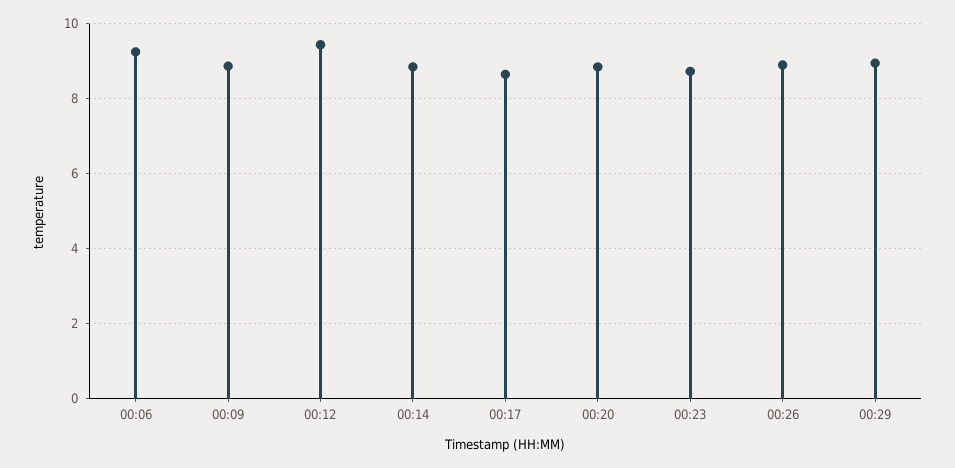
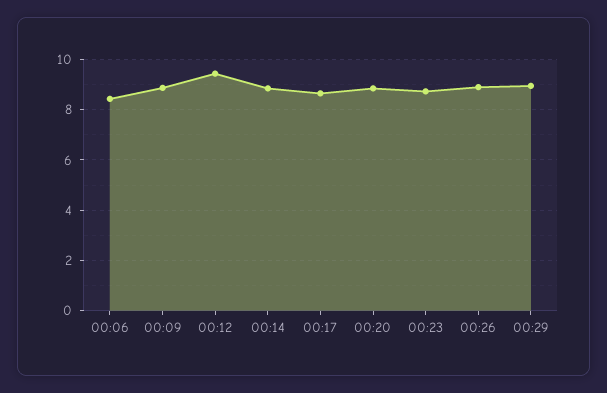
  {
-   "00:06": 9.2,
+   "00:06": 8.5,
    "00:09": 8.8,
    "00:12": 9.4,
    "00:14": 8.8,
    "00:17": 8.6,
    "00:20": 8.8,
    "00:23": 8.8,
    "00:26": 9,
    "00:29": 9
  }

